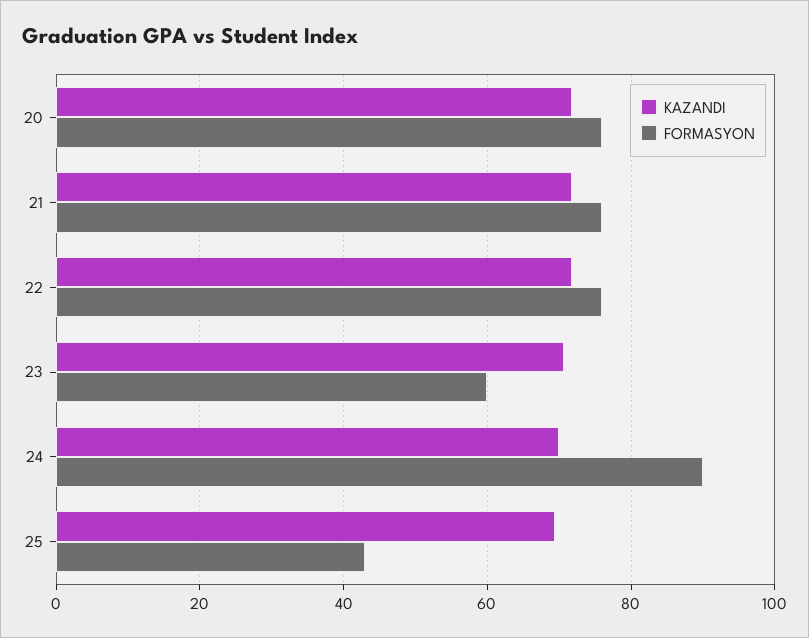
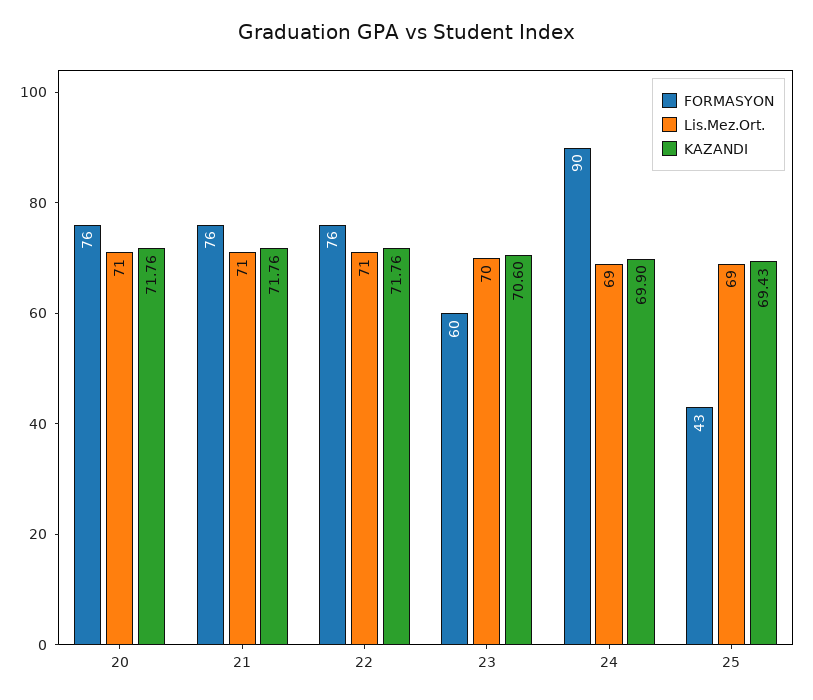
  {
    "KAZANDI": {
      "20": 71.76,
      "21": 71.76,
      "22": 71.76,
      "23": 70.6,
      "24": 69.9,
      "25": 69.43
    },
    "FORMASYON": {
      "20": 76,
      "21": 76,
      "22": 76,
      "23": 60,
      "24": 90,
      "25": 43
-   }
+   },
+   "Lis.Mez.Ort.": {
+     "20": 71,
+     "21": 71,
+     "22": 71,
+     "23": 70,
+     "24": 69,
+     "25": 69
+   }
  }

